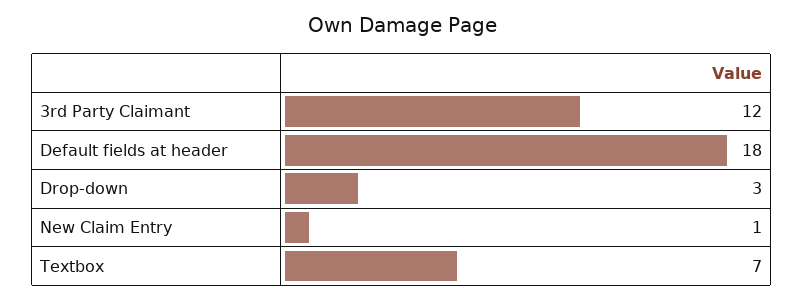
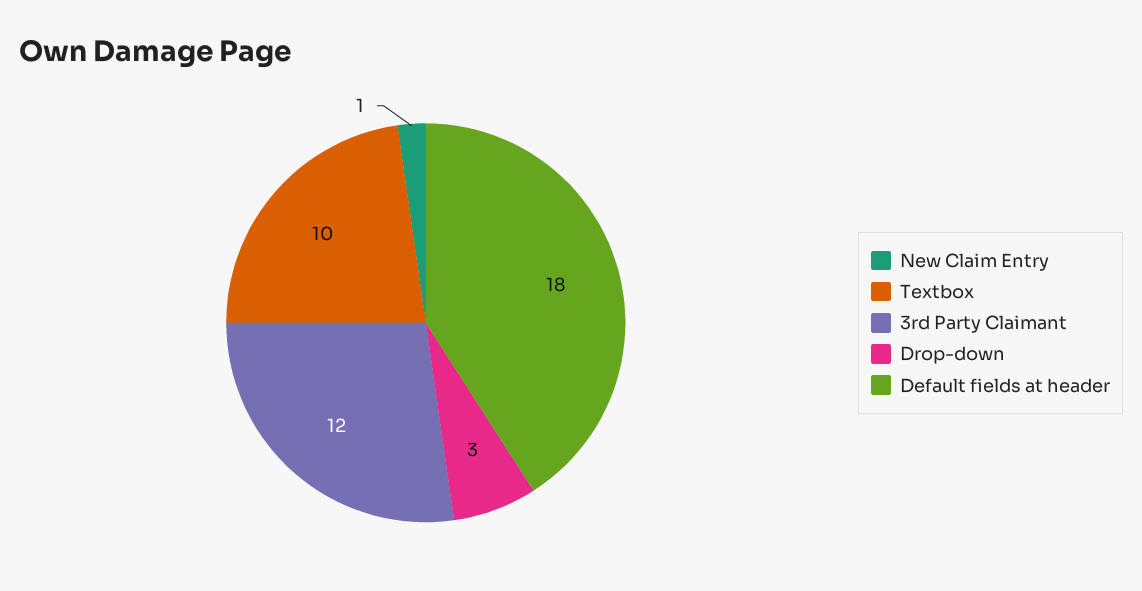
  {
    "3rd Party Claimant": 12,
    "Default fields at header": 18,
    "Drop-down": 3,
    "New Claim Entry": 1,
-   "Textbox": 7
+   "Textbox": 10
  }

